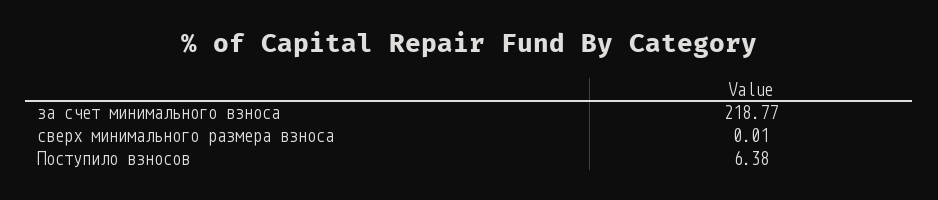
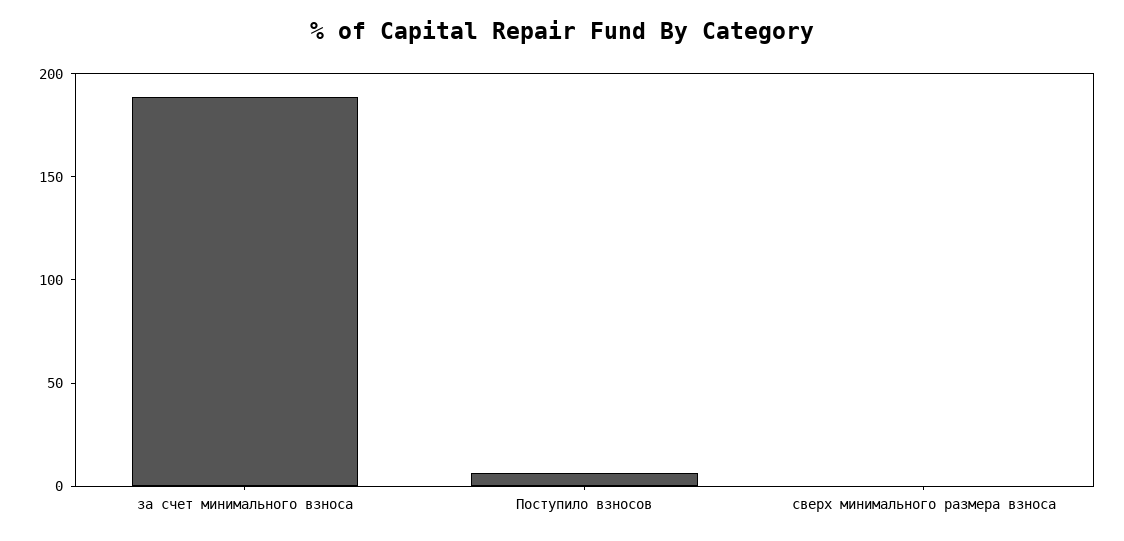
  {
-   "за счет минимального взноса": 218.77,
+   "за счет минимального взноса": 190,
    "сверх минимального размера взноса": 0.01,
    "Поступило взносов": 6.38
  }

